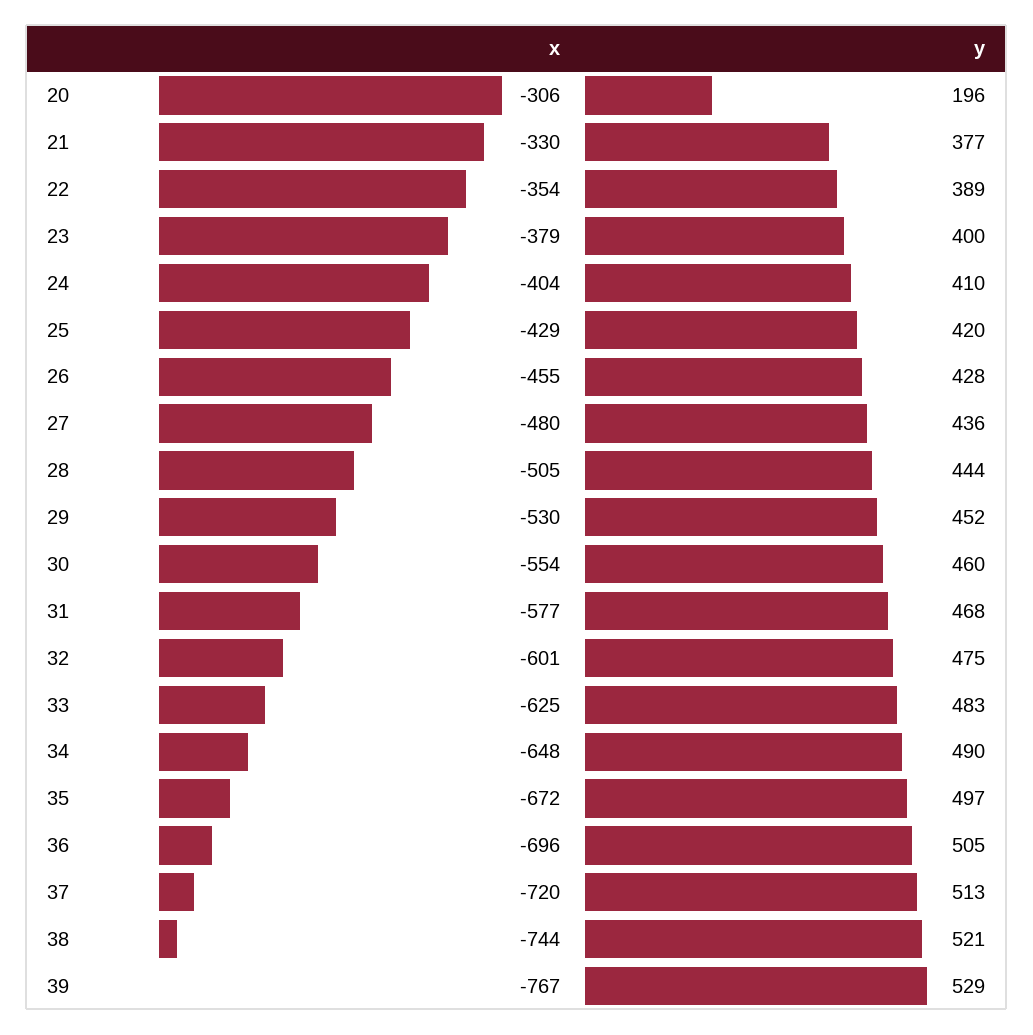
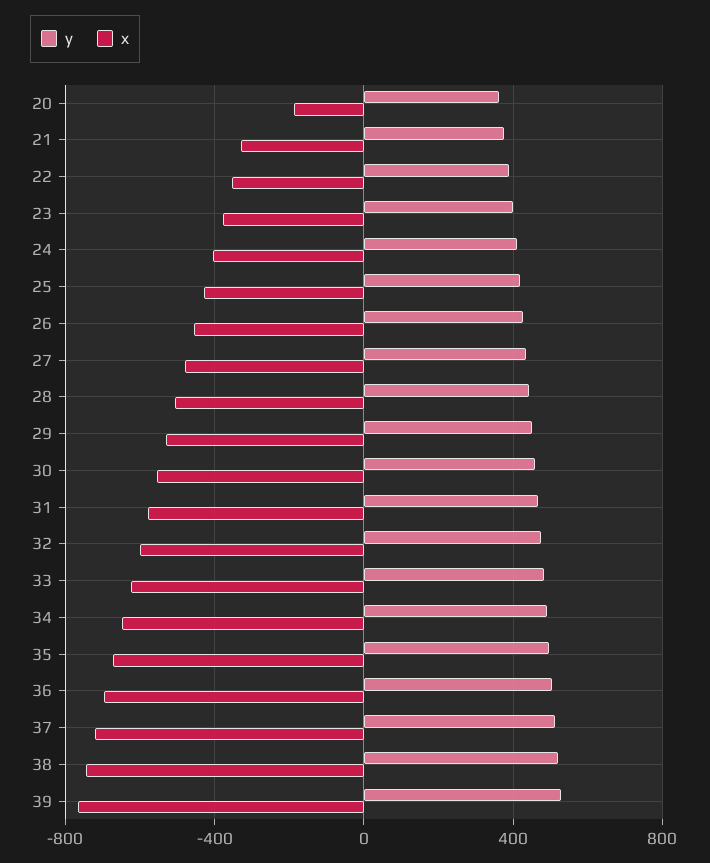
  {
    "x": {
-     "20": -306,
+     "20": -200,
      "21": -330,
      "22": -354,
      "23": -379,
      "24": -404,
      "25": -429,
      "26": -455,
      "27": -480,
      "28": -505,
      "29": -530,
      "30": -554,
      "31": -577,
      "32": -601,
      "33": -625,
      "34": -648,
      "35": -672,
      "36": -696,
      "37": -720,
      "38": -744,
      "39": -767
    },
    "y": {
-     "20": 196,
+     "20": 350,
      "21": 377,
      "22": 389,
      "23": 400,
      "24": 410,
      "25": 420,
      "26": 428,
      "27": 436,
      "28": 444,
      "29": 452,
      "30": 460,
      "31": 468,
      "32": 475,
      "33": 483,
      "34": 490,
      "35": 497,
      "36": 505,
      "37": 513,
      "38": 521,
      "39": 529
    }
  }

